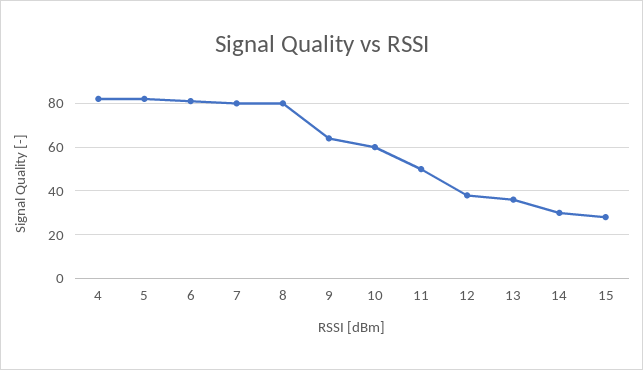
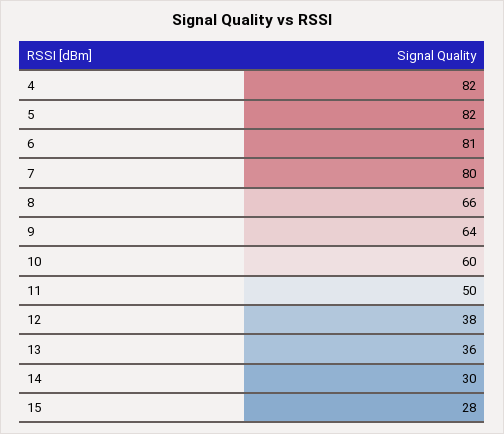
  {
    "4": 82,
    "5": 82,
    "6": 81,
    "7": 80,
-   "8": 80,
+   "8": 66,
    "9": 64,
    "10": 60,
    "11": 50,
    "12": 38,
    "13": 36,
    "14": 30,
    "15": 28
  }

